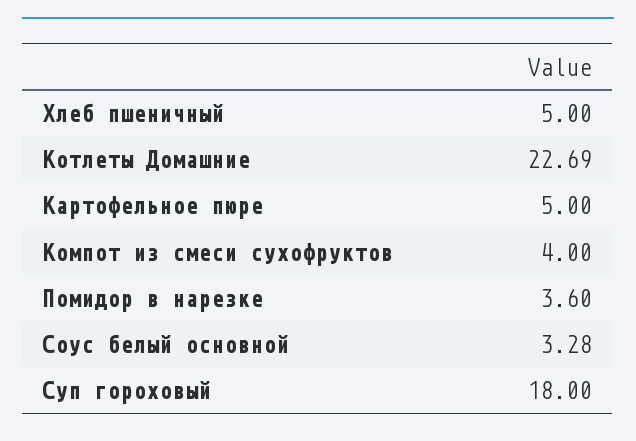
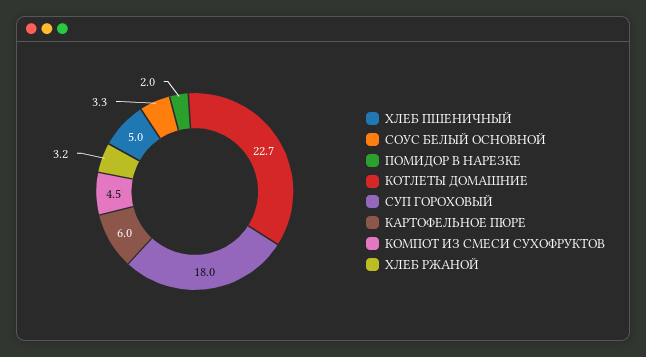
  {
    "Хлеб пшеничный": 5,
    "Котлеты Домашние": 22.69,
-   "Картофельное пюре": 5,
+   "Картофельное пюре": 6,
-   "Компот из смеси сухофруктов": 4,
+   "Компот из смеси сухофруктов": 4.5,
-   "Помидор в нарезке": 3.6,
+   "Помидор в нарезке": 2,
    "Соус белый основной": 3.28,
-   "Суп гороховый": 18
+   "Суп гороховый": 18,
+   "ХЛЕБ РЖАНОЙ": 3.2
  }

